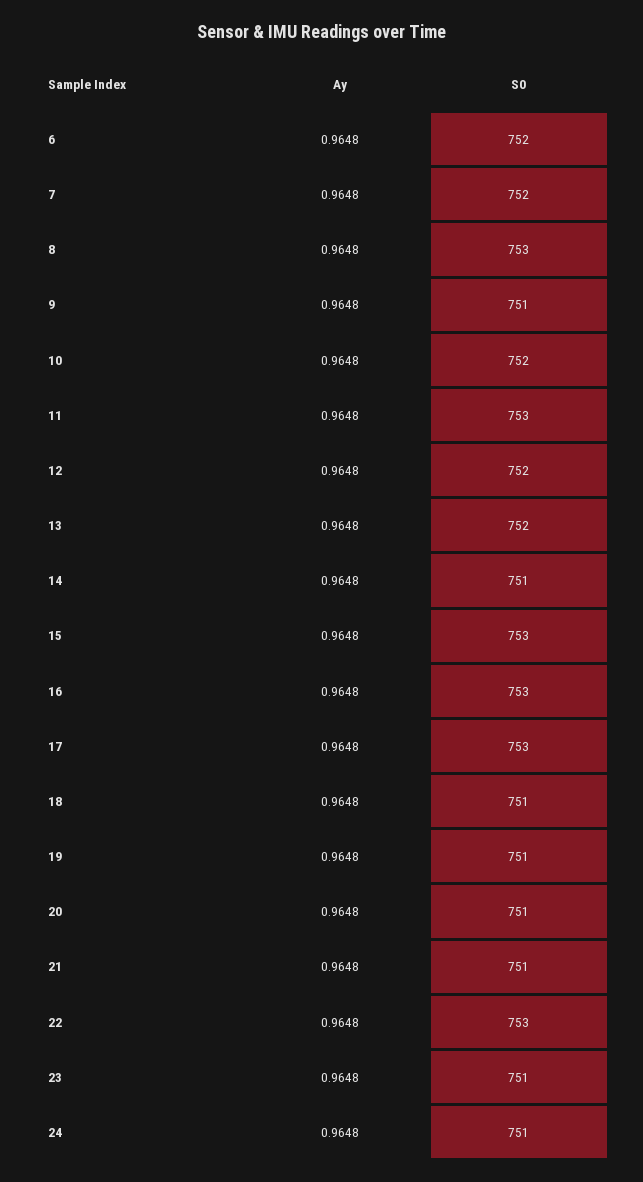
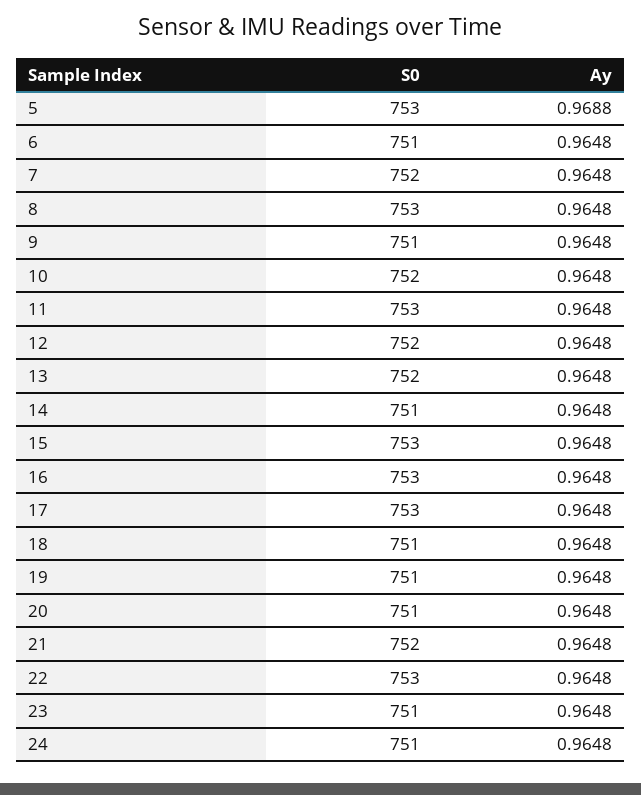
  {
    "Ay": {
      "6": 0.9648,
      "7": 0.9648,
      "8": 0.9648,
      "9": 0.9648,
      "10": 0.9648,
      "11": 0.9648,
      "12": 0.9648,
      "13": 0.9648,
      "14": 0.9648,
      "15": 0.9648,
      "16": 0.9648,
      "17": 0.9648,
      "18": 0.9648,
      "19": 0.9648,
      "20": 0.9648,
      "21": 0.9648,
      "22": 0.9648,
      "23": 0.9648,
-     "24": 0.9648
+     "24": 0.9648,
+     "5": 0.9688
    },
    "S0": {
-     "6": 752,
+     "6": 751,
      "7": 752,
      "8": 753,
      "9": 751,
      "10": 752,
      "11": 753,
      "12": 752,
      "13": 752,
      "14": 751,
      "15": 753,
      "16": 753,
      "17": 753,
      "18": 751,
      "19": 751,
      "20": 751,
-     "21": 751,
+     "21": 752,
      "22": 753,
      "23": 751,
-     "24": 751
+     "24": 751,
+     "5": 753
    }
  }

